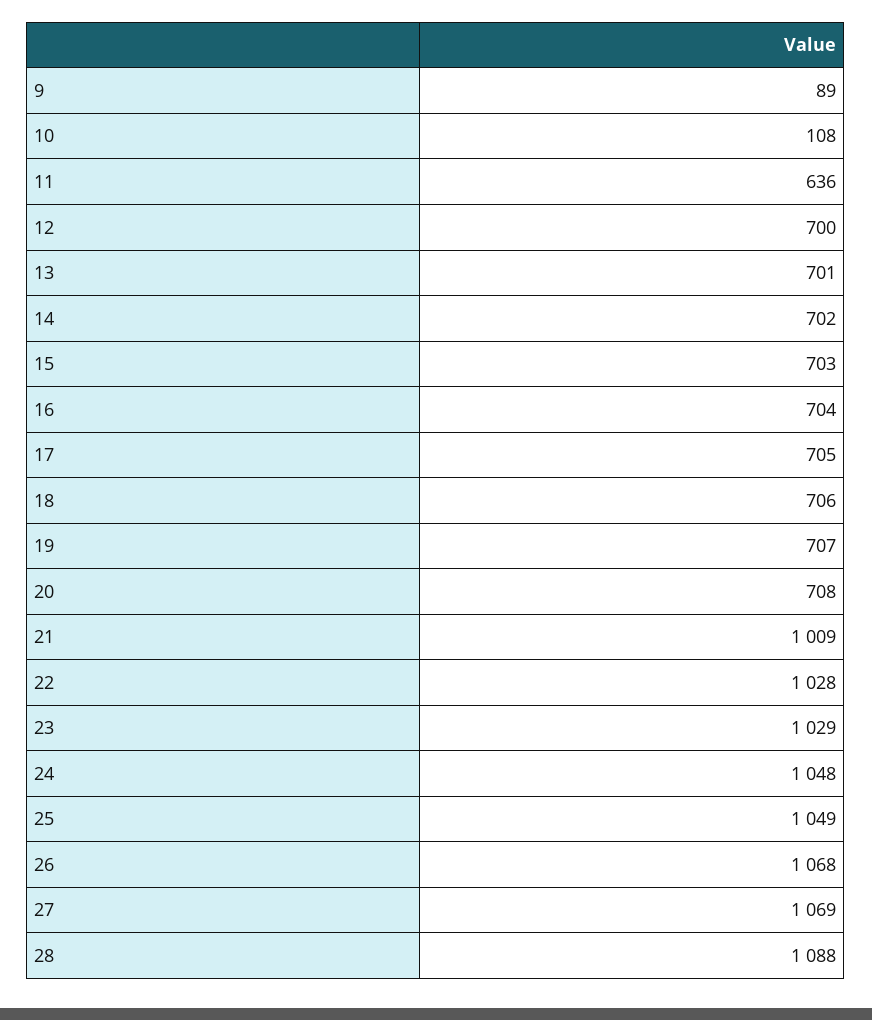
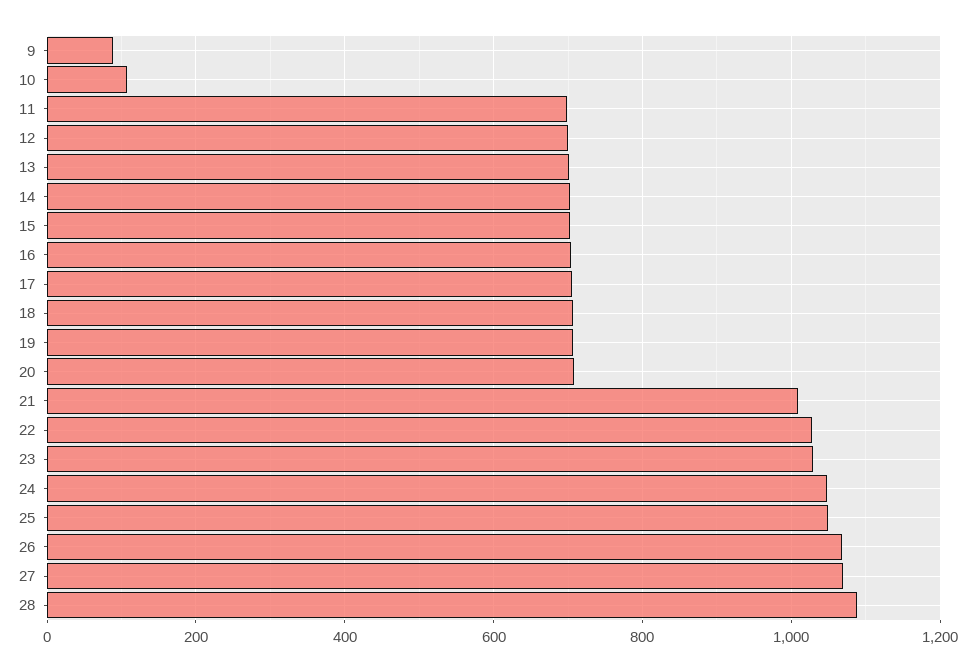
  {
    "9": 89,
    "10": 108,
-   "11": 636,
+   "11": 700,
    "12": 700,
    "13": 701,
    "14": 702,
    "15": 703,
    "16": 704,
    "17": 705,
    "18": 706,
    "19": 707,
    "20": 708,
    "21": 1009,
    "22": 1028,
    "23": 1029,
    "24": 1048,
    "25": 1049,
    "26": 1068,
    "27": 1069,
    "28": 1088
  }

